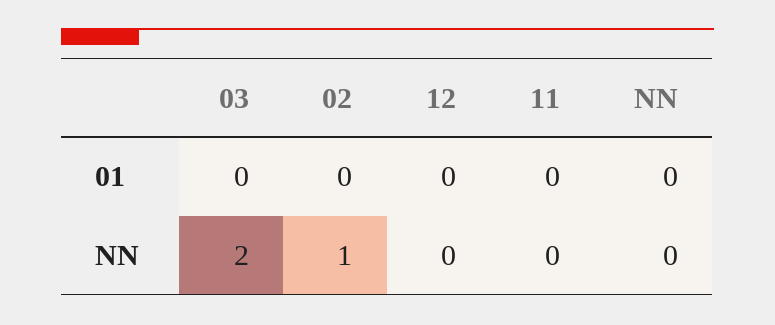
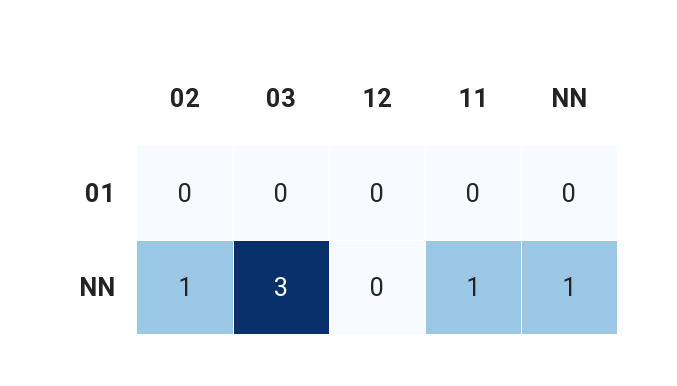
  {
    "03": {
      "01": 0,
-     "NN": 2
+     "NN": 3
    },
    "02": {
      "01": 0,
      "NN": 1
    },
    "12": {
      "01": 0,
      "NN": 0
    },
    "11": {
      "01": 0,
-     "NN": 0
+     "NN": 1
    },
    "NN": {
      "01": 0,
-     "NN": 0
+     "NN": 1
    }
  }

